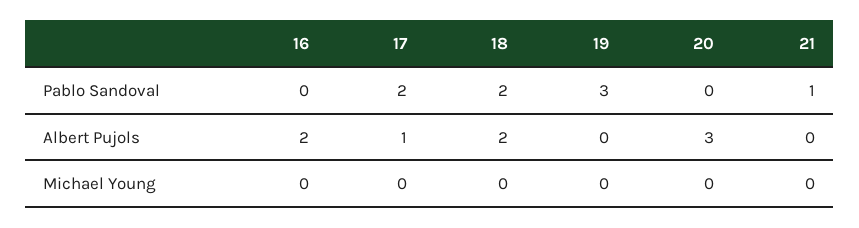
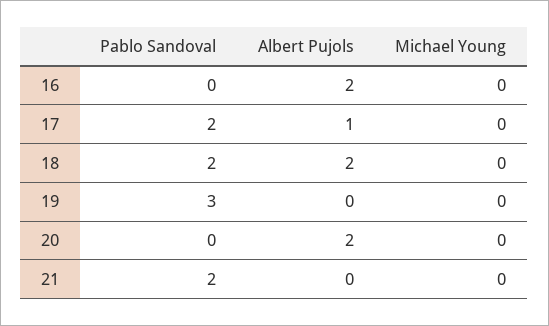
  {
    "16": {
      "Pablo Sandoval": 0,
      "Albert Pujols": 2,
      "Michael Young": 0
    },
    "17": {
      "Pablo Sandoval": 2,
      "Albert Pujols": 1,
      "Michael Young": 0
    },
    "18": {
      "Pablo Sandoval": 2,
      "Albert Pujols": 2,
      "Michael Young": 0
    },
    "19": {
      "Pablo Sandoval": 3,
      "Albert Pujols": 0,
      "Michael Young": 0
    },
    "20": {
      "Pablo Sandoval": 0,
-     "Albert Pujols": 3,
+     "Albert Pujols": 2,
      "Michael Young": 0
    },
    "21": {
-     "Pablo Sandoval": 1,
+     "Pablo Sandoval": 2,
      "Albert Pujols": 0,
      "Michael Young": 0
    }
  }

